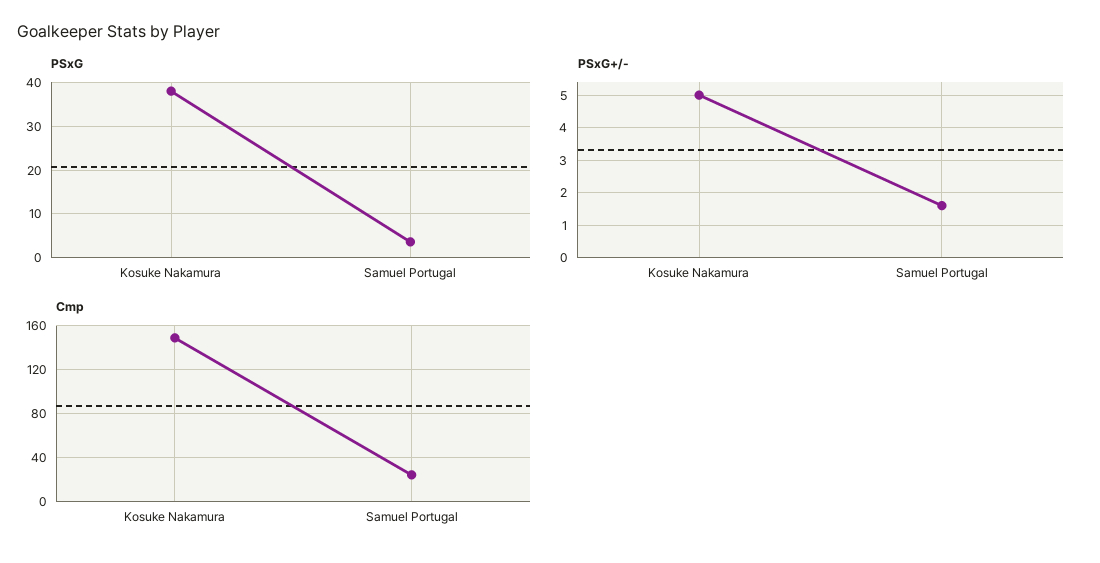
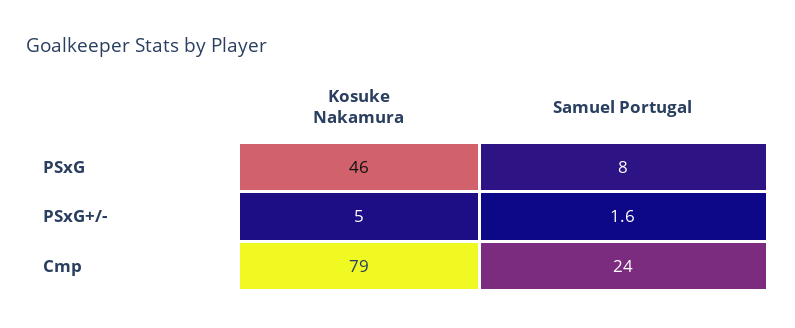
  {
    "PSxG": {
-     "Kosuke Nakamura": 38,
+     "Kosuke Nakamura": 46,
-     "Samuel Portugal": 4
+     "Samuel Portugal": 8
    },
    "PSxG+/-": {
      "Kosuke Nakamura": 5,
      "Samuel Portugal": 1.6
    },
    "Cmp": {
-     "Kosuke Nakamura": 150,
+     "Kosuke Nakamura": 79,
      "Samuel Portugal": 24
    }
  }

